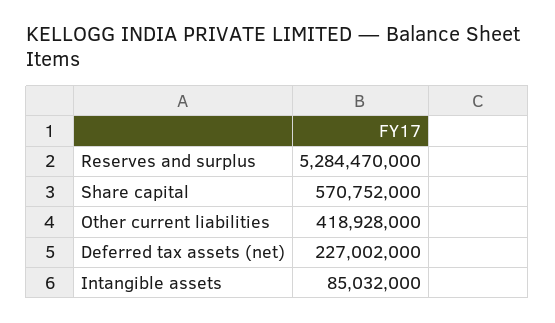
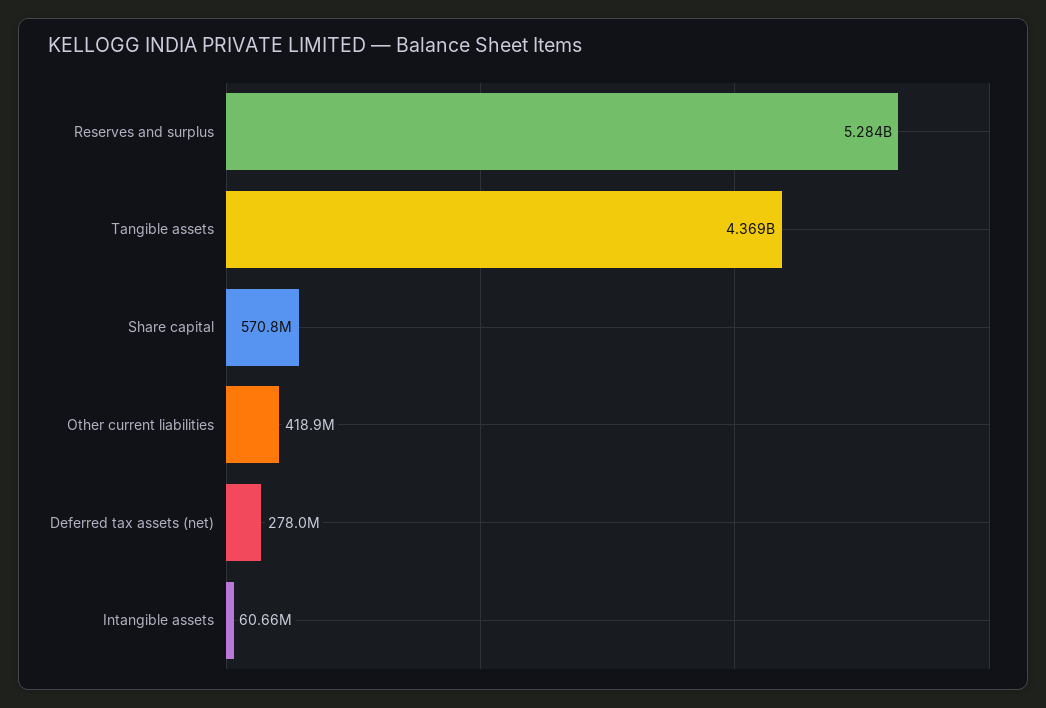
  {
    "Reserves and surplus": 5284470000,
    "Share capital": 570752000,
    "Other current liabilities": 418928000,
-   "Deferred tax assets (net)": 227002000,
+   "Deferred tax assets (net)": 278000000,
-   "Intangible assets": 85032000
+   "Intangible assets": 60660000,
+   "Tangible assets": 4369000000
  }

